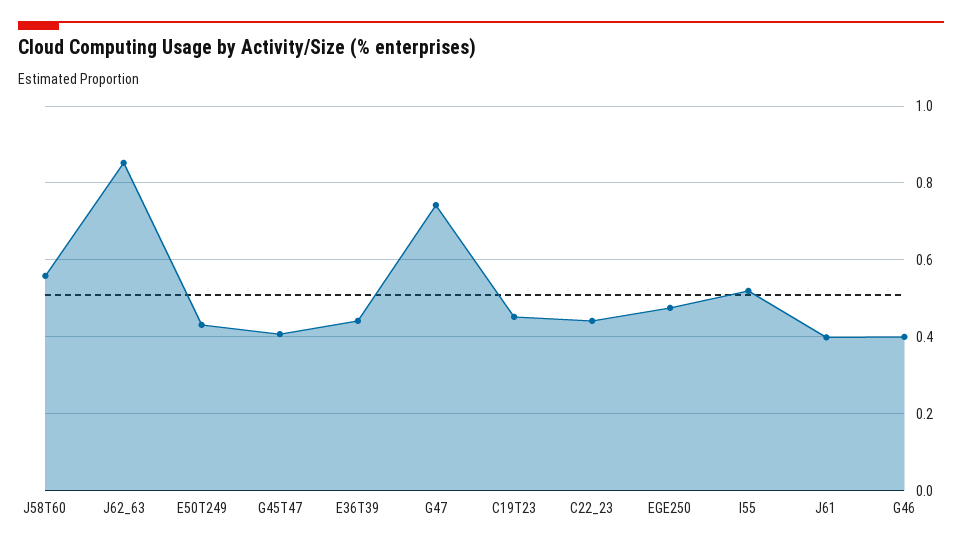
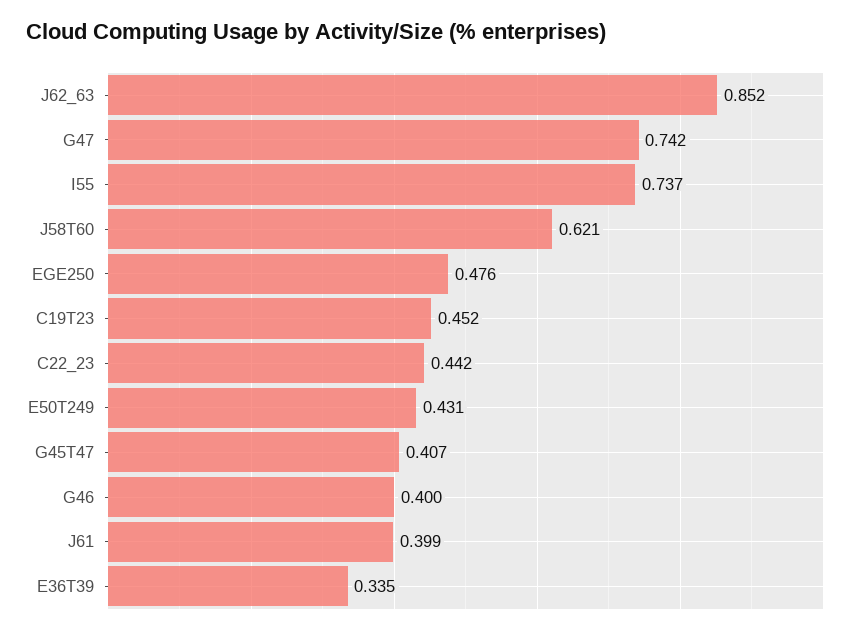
  {
-   "J58T60": 0.56,
+   "J58T60": 0.621,
    "J62_63": 0.852,
    "E50T249": 0.431,
    "G45T47": 0.407,
-   "E36T39": 0.44,
+   "E36T39": 0.335,
    "G47": 0.742,
    "C19T23": 0.452,
    "C22_23": 0.442,
    "EGE250": 0.476,
-   "I55": 0.52,
+   "I55": 0.737,
    "J61": 0.399,
    "G46": 0.4
  }

